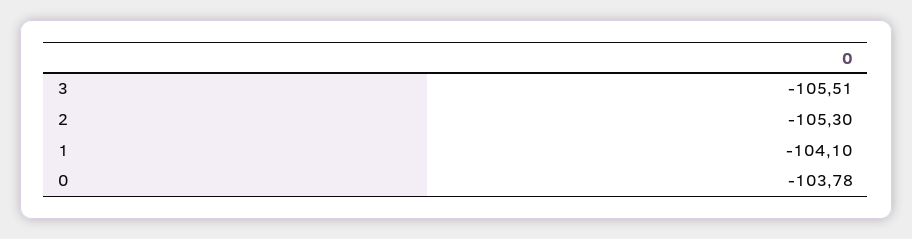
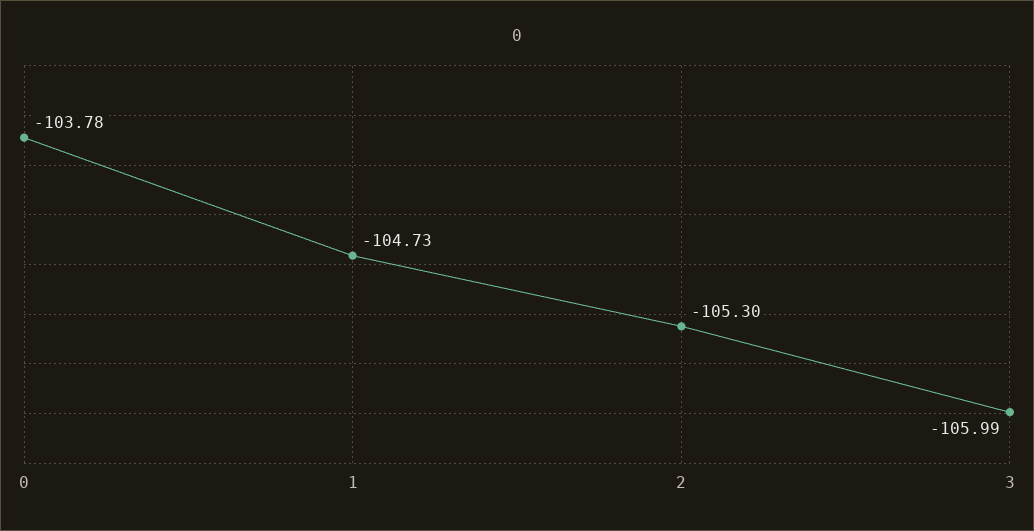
  {
-   "3": -105.51,
+   "3": -105.99,
    "2": -105.3,
-   "1": -104.1,
+   "1": -104.73,
    "0": -103.78
  }

